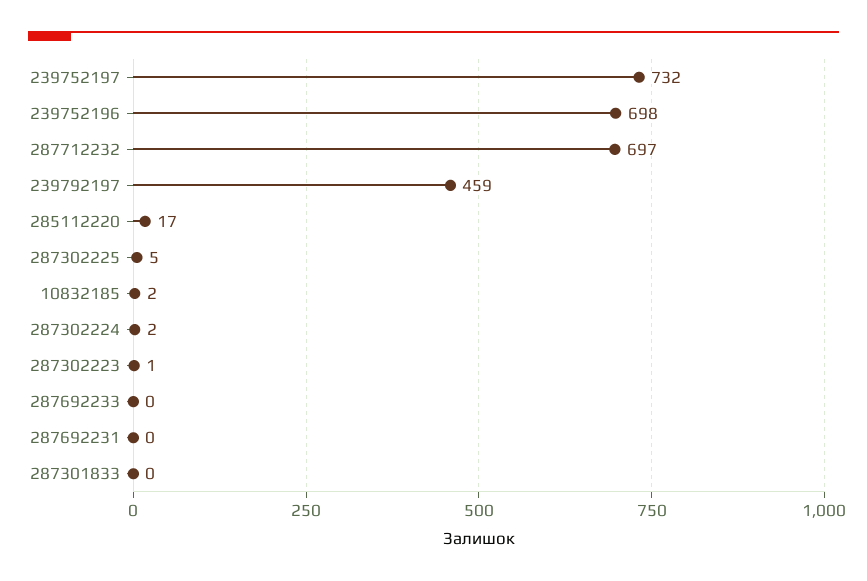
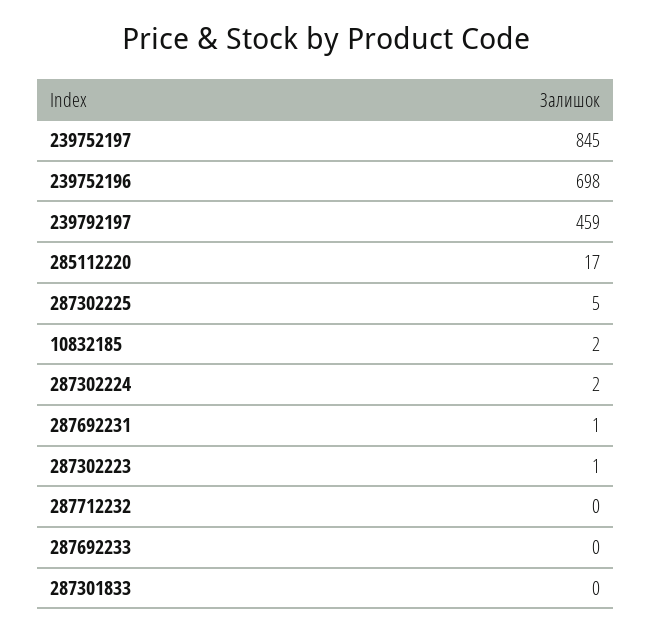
  {
-   "239752197": 732,
+   "239752197": 845,
    "239752196": 698,
-   "287712232": 697,
+   "287712232": 0,
    "239792197": 459,
    "285112220": 17,
    "287302225": 5,
    "10832185": 2,
    "287302224": 2,
    "287302223": 1,
    "287692233": 0,
-   "287692231": 0,
+   "287692231": 1,
    "287301833": 0
  }

